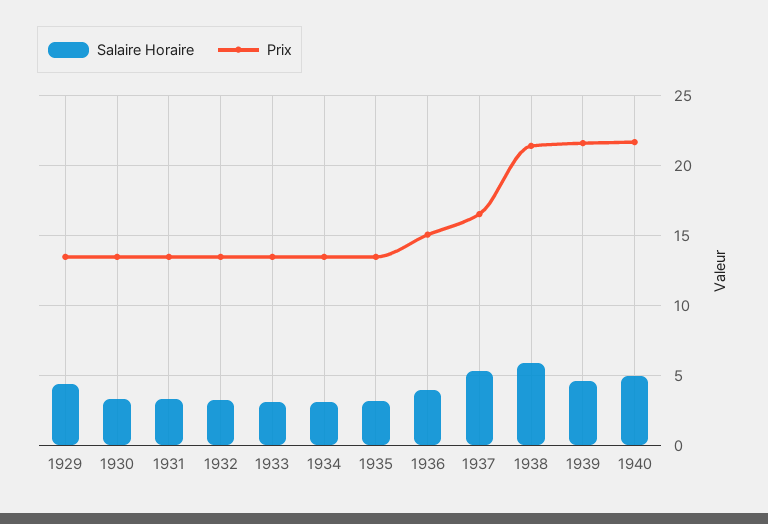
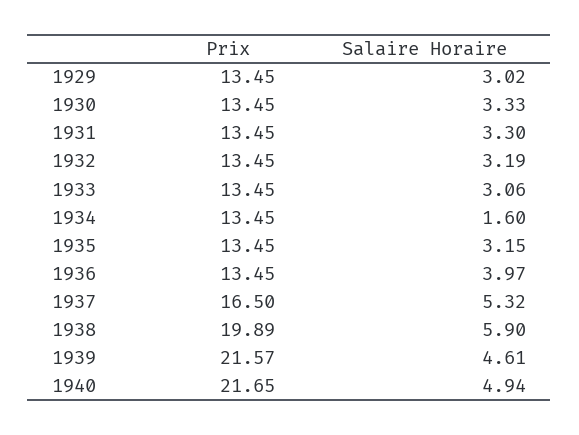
  {
    "Salaire Horaire": {
-     "1929": 4.5,
+     "1929": 3.02,
      "1930": 3.33,
      "1931": 3.3,
      "1932": 3.19,
      "1933": 3.06,
-     "1934": 3,
+     "1934": 1.6,
      "1935": 3.15,
      "1936": 3.97,
      "1937": 5.32,
      "1938": 5.9,
      "1939": 4.61,
      "1940": 4.94
    },
    "Prix": {
      "1929": 13.45,
      "1930": 13.45,
      "1931": 13.45,
      "1932": 13.45,
      "1933": 13.45,
      "1934": 13.45,
      "1935": 13.45,
-     "1936": 15,
+     "1936": 13.45,
      "1937": 16.5,
-     "1938": 21.5,
+     "1938": 19.89,
      "1939": 21.57,
      "1940": 21.65
    }
  }

